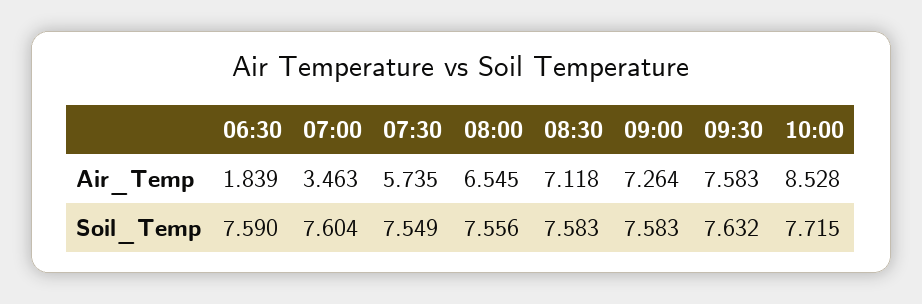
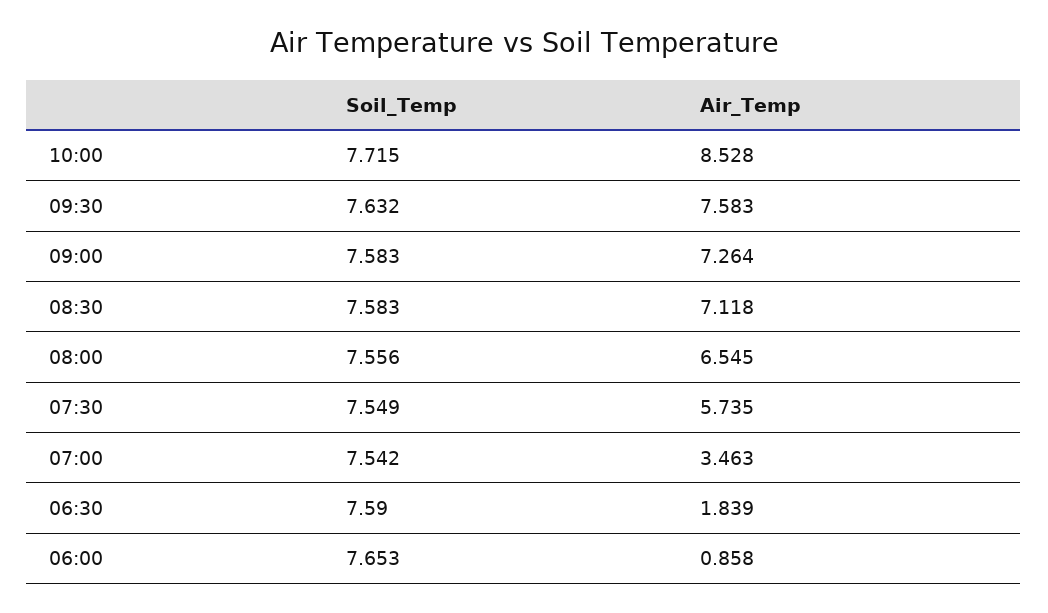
  {
    "06:30": {
      "Air_Temp": 1.839,
      "Soil_Temp": 7.59
    },
    "07:00": {
      "Air_Temp": 3.463,
-     "Soil_Temp": 7.604
+     "Soil_Temp": 7.542
    },
    "07:30": {
      "Air_Temp": 5.735,
      "Soil_Temp": 7.549
    },
    "08:00": {
      "Air_Temp": 6.545,
      "Soil_Temp": 7.556
    },
    "08:30": {
      "Air_Temp": 7.118,
      "Soil_Temp": 7.583
    },
    "09:00": {
      "Air_Temp": 7.264,
      "Soil_Temp": 7.583
    },
    "09:30": {
      "Air_Temp": 7.583,
      "Soil_Temp": 7.632
    },
    "10:00": {
      "Air_Temp": 8.528,
      "Soil_Temp": 7.715
-   }
+   },
+   "06:00": {
+     "Soil_Temp": 7.653,
+     "Air_Temp": 0.858
+   }
  }

